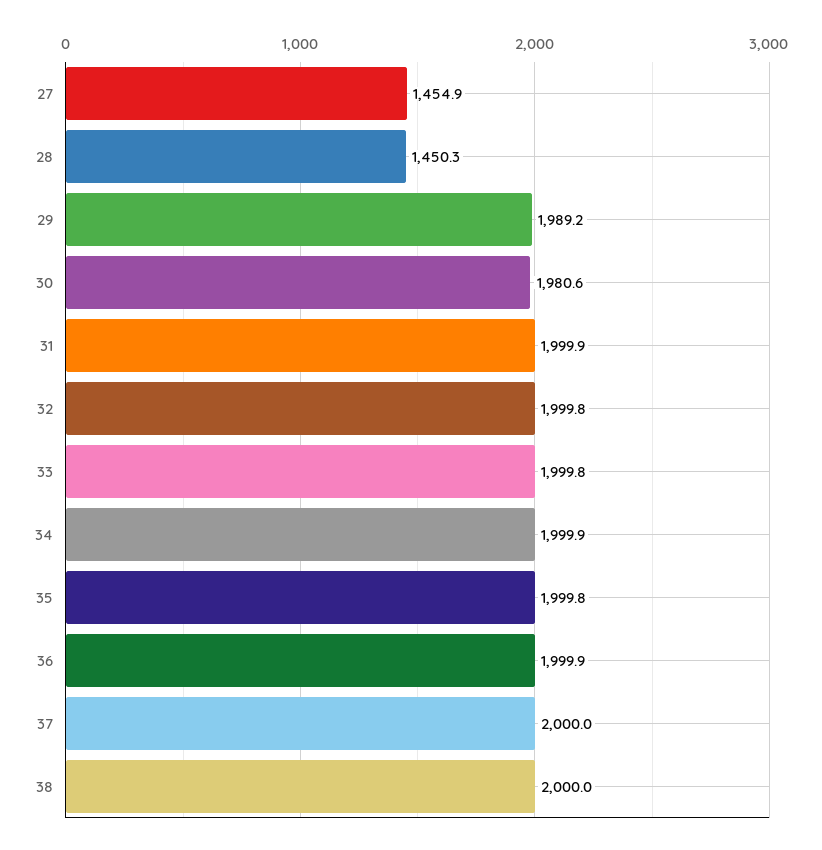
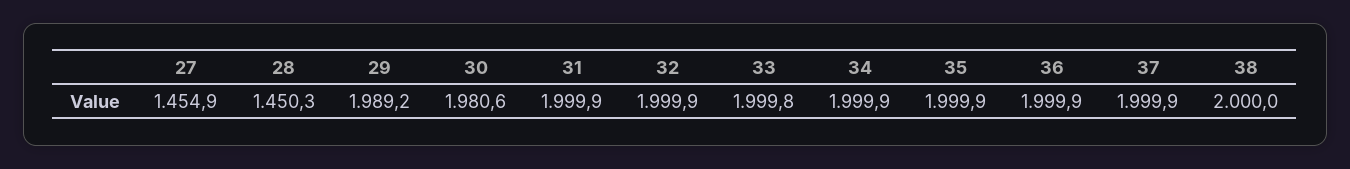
  {
    "27": 1454.9,
    "28": 1450.3,
    "29": 1989.2,
    "30": 1980.6,
    "31": 1999.9,
-   "32": 1999.8,
+   "32": 1999.9,
    "33": 1999.8,
    "34": 1999.9,
-   "35": 1999.8,
+   "35": 1999.9,
    "36": 1999.9,
-   "37": 2000,
+   "37": 1999.9,
    "38": 2000
  }

